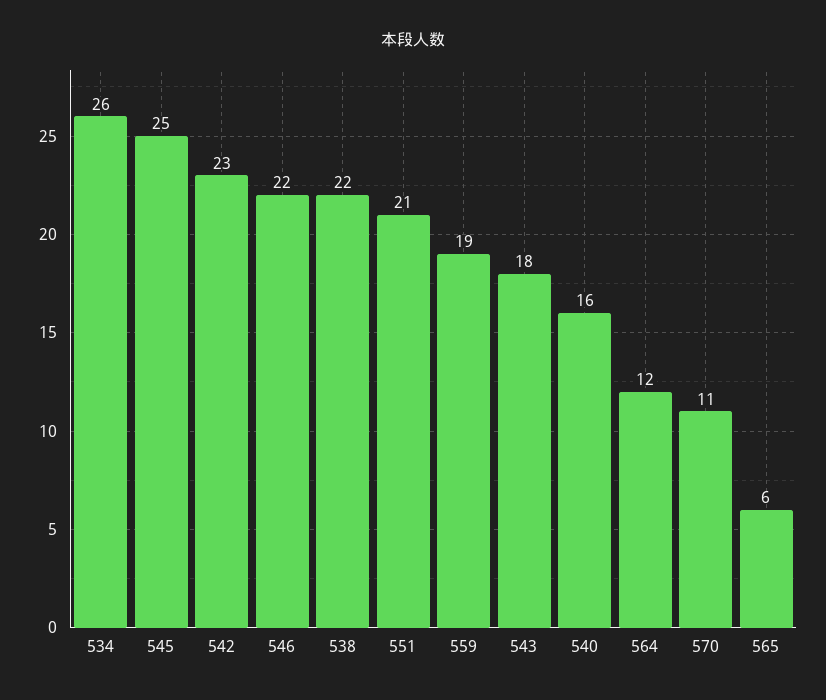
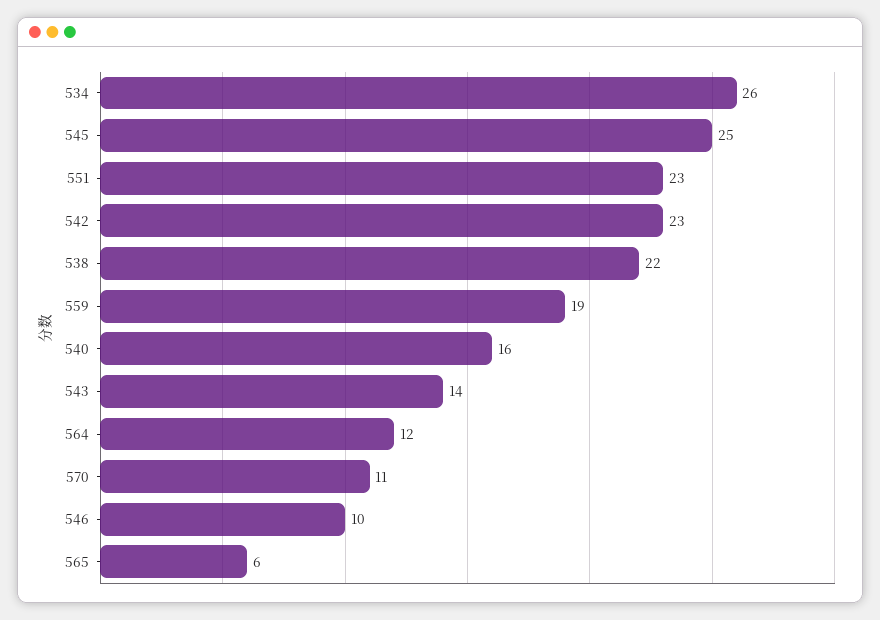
  {
    "534": 26,
    "545": 25,
    "542": 23,
-   "546": 22,
+   "546": 10,
    "538": 22,
-   "551": 21,
+   "551": 23,
    "559": 19,
-   "543": 18,
+   "543": 14,
    "540": 16,
    "564": 12,
    "570": 11,
    "565": 6
  }

